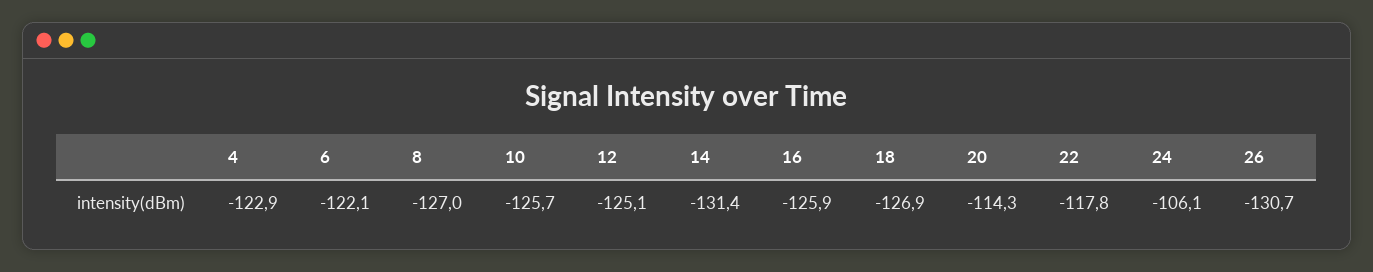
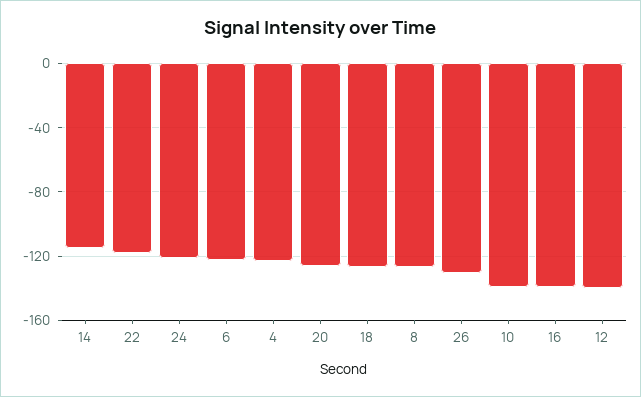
  {
    "4": -122.9,
    "6": -122.1,
    "8": -127,
-   "10": -125.7,
+   "10": -140,
-   "12": -125.1,
+   "12": -140,
-   "14": -131.4,
+   "14": -115,
-   "16": -125.9,
+   "16": -140,
    "18": -126.9,
-   "20": -114.3,
+   "20": -125,
    "22": -117.8,
-   "24": -106.1,
+   "24": -120,
    "26": -130.7
  }

